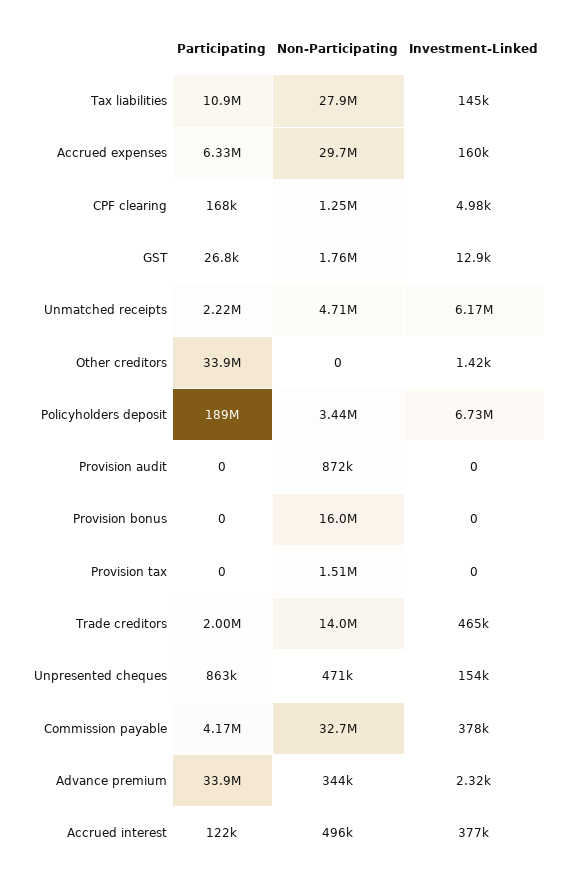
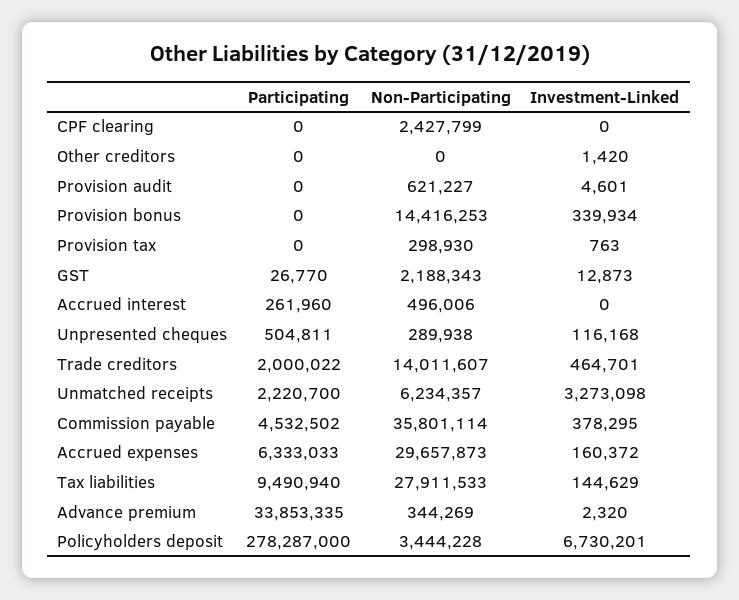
  {
    "Participating": {
-     "Tax liabilities": 10900000,
+     "Tax liabilities": 9490940,
      "Accrued expenses": 6333033,
-     "CPF clearing": 168000,
+     "CPF clearing": 0,
      "GST": 26770,
      "Unmatched receipts": 2220700,
-     "Other creditors": 33900000,
+     "Other creditors": 0,
-     "Policyholders deposit": 189000000,
+     "Policyholders deposit": 278287000,
      "Provision audit": 0,
      "Provision bonus": 0,
      "Provision tax": 0,
      "Trade creditors": 2000022,
-     "Unpresented cheques": 863000,
+     "Unpresented cheques": 504811,
-     "Commission payable": 4170000,
+     "Commission payable": 4532502,
      "Advance premium": 33853335,
-     "Accrued interest": 122000
+     "Accrued interest": 261960
    },
    "Non-Participating": {
      "Tax liabilities": 27911533,
      "Accrued expenses": 29657873,
-     "CPF clearing": 1250000,
+     "CPF clearing": 2427799,
-     "GST": 1760000,
+     "GST": 2188343,
-     "Unmatched receipts": 4710000,
+     "Unmatched receipts": 6234357,
      "Other creditors": 0,
      "Policyholders deposit": 3444228,
-     "Provision audit": 872000,
+     "Provision audit": 621227,
-     "Provision bonus": 16000000,
+     "Provision bonus": 14416253,
-     "Provision tax": 1510000,
+     "Provision tax": 298930,
      "Trade creditors": 14011607,
-     "Unpresented cheques": 471000,
+     "Unpresented cheques": 289938,
-     "Commission payable": 32700000,
+     "Commission payable": 35801114,
      "Advance premium": 344269,
      "Accrued interest": 496006
    },
    "Investment-Linked": {
      "Tax liabilities": 144629,
      "Accrued expenses": 160372,
-     "CPF clearing": 4980,
+     "CPF clearing": 0,
      "GST": 12873,
-     "Unmatched receipts": 6170000,
+     "Unmatched receipts": 3273098,
      "Other creditors": 1420,
      "Policyholders deposit": 6730201,
-     "Provision audit": 0,
+     "Provision audit": 4601,
-     "Provision bonus": 0,
+     "Provision bonus": 339934,
-     "Provision tax": 0,
+     "Provision tax": 763,
      "Trade creditors": 464701,
-     "Unpresented cheques": 154000,
+     "Unpresented cheques": 116168,
      "Commission payable": 378295,
      "Advance premium": 2320,
-     "Accrued interest": 377000
+     "Accrued interest": 0
    }
  }

